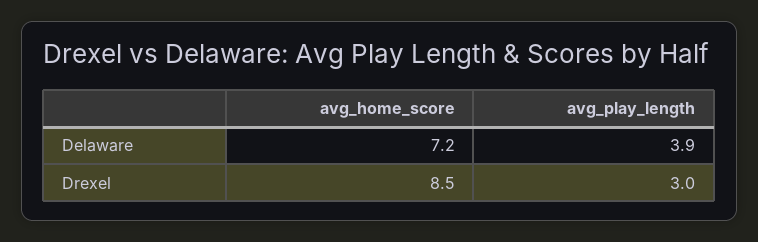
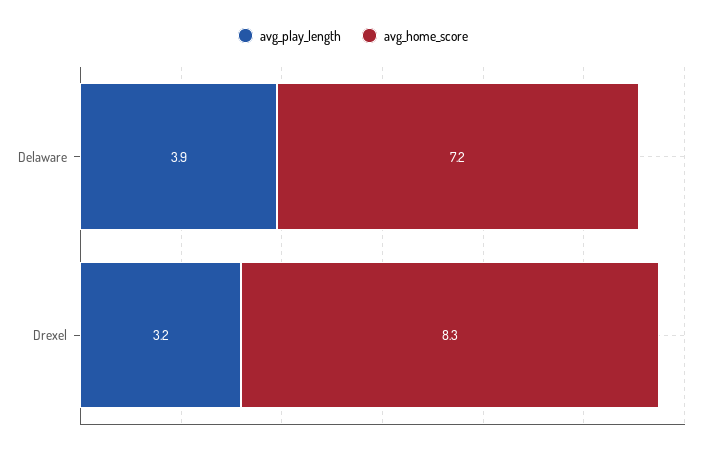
  {
    "avg_home_score": {
      "Delaware": 7.2,
-     "Drexel": 8.5
+     "Drexel": 8.3
    },
    "avg_play_length": {
      "Delaware": 3.9,
-     "Drexel": 3
+     "Drexel": 3.2
    }
  }

